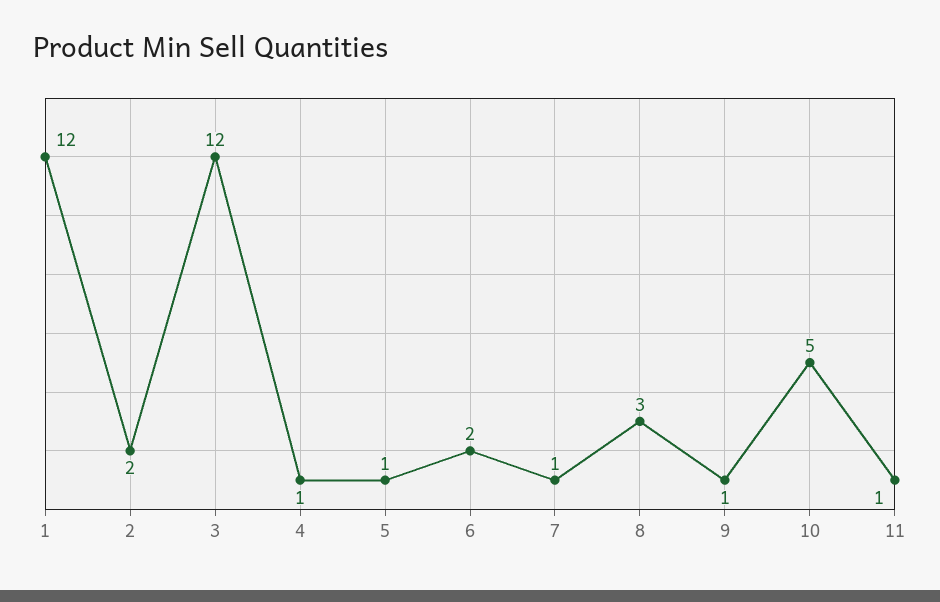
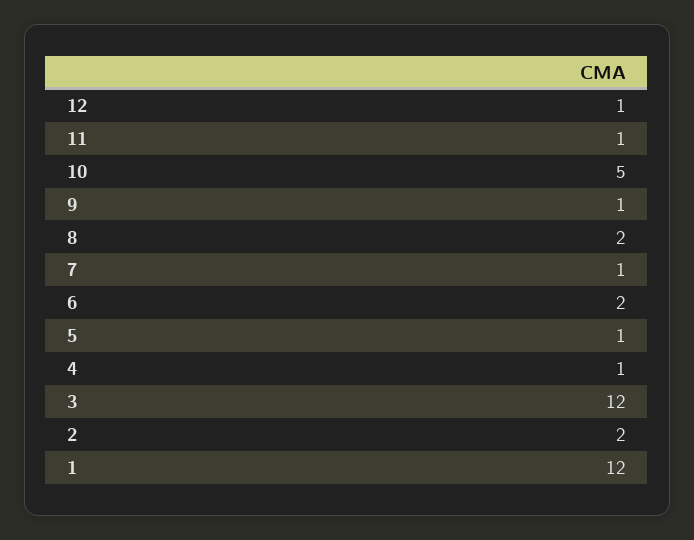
  {
    "1": 12,
    "2": 2,
    "3": 12,
    "4": 1,
    "5": 1,
    "6": 2,
    "7": 1,
-   "8": 3,
+   "8": 2,
    "9": 1,
    "10": 5,
-   "11": 1
+   "11": 1,
+   "12": 1
  }

